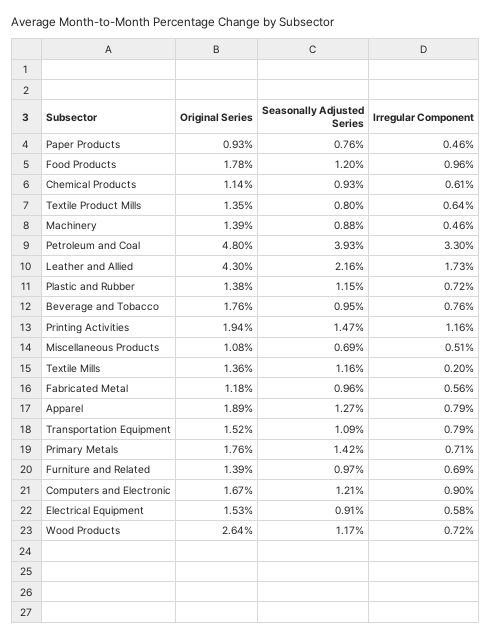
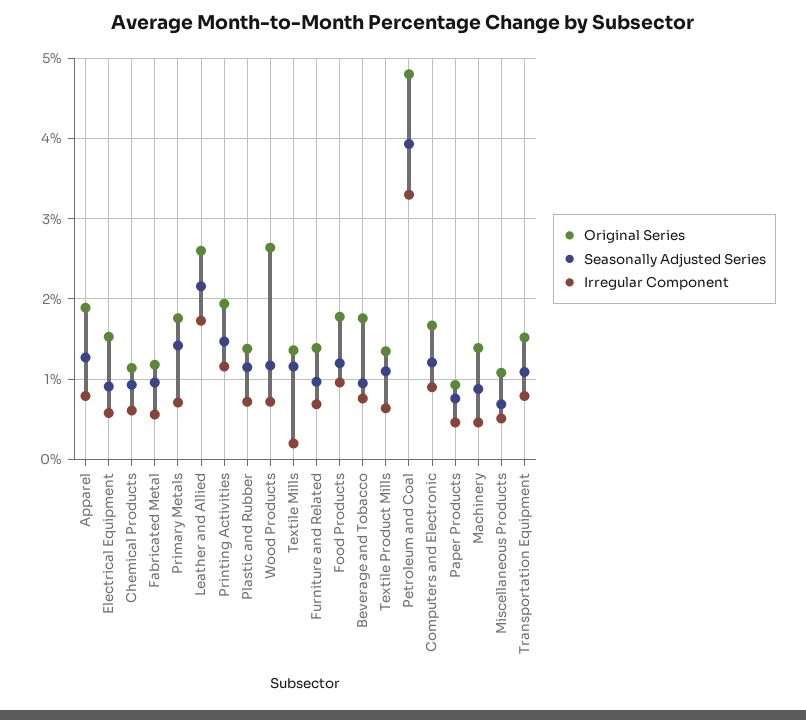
  {
    "Original Series": {
      "Paper Products": 0.93,
      "Food Products": 1.78,
      "Chemical Products": 1.14,
      "Textile Product Mills": 1.35,
      "Machinery": 1.39,
      "Petroleum and Coal": 4.8,
-     "Leather and Allied": 4.3,
+     "Leather and Allied": 2.6,
      "Plastic and Rubber": 1.38,
      "Beverage and Tobacco": 1.76,
      "Printing Activities": 1.94,
      "Miscellaneous Products": 1.08,
      "Textile Mills": 1.36,
      "Fabricated Metal": 1.18,
      "Apparel": 1.89,
      "Transportation Equipment": 1.52,
      "Primary Metals": 1.76,
      "Furniture and Related": 1.39,
      "Computers and Electronic": 1.67,
      "Electrical Equipment": 1.53,
      "Wood Products": 2.64
    },
    "Seasonally Adjusted Series": {
      "Paper Products": 0.76,
      "Food Products": 1.2,
      "Chemical Products": 0.93,
-     "Textile Product Mills": 0.8,
+     "Textile Product Mills": 1.1,
      "Machinery": 0.88,
      "Petroleum and Coal": 3.93,
      "Leather and Allied": 2.16,
      "Plastic and Rubber": 1.15,
      "Beverage and Tobacco": 0.95,
      "Printing Activities": 1.47,
      "Miscellaneous Products": 0.69,
      "Textile Mills": 1.16,
      "Fabricated Metal": 0.96,
      "Apparel": 1.27,
      "Transportation Equipment": 1.09,
      "Primary Metals": 1.42,
      "Furniture and Related": 0.97,
      "Computers and Electronic": 1.21,
      "Electrical Equipment": 0.91,
      "Wood Products": 1.17
    },
    "Irregular Component": {
      "Paper Products": 0.46,
      "Food Products": 0.96,
      "Chemical Products": 0.61,
      "Textile Product Mills": 0.64,
      "Machinery": 0.46,
      "Petroleum and Coal": 3.3,
      "Leather and Allied": 1.73,
      "Plastic and Rubber": 0.72,
      "Beverage and Tobacco": 0.76,
      "Printing Activities": 1.16,
      "Miscellaneous Products": 0.51,
      "Textile Mills": 0.2,
      "Fabricated Metal": 0.56,
      "Apparel": 0.79,
      "Transportation Equipment": 0.79,
      "Primary Metals": 0.71,
      "Furniture and Related": 0.69,
      "Computers and Electronic": 0.9,
      "Electrical Equipment": 0.58,
      "Wood Products": 0.72
    }
  }

